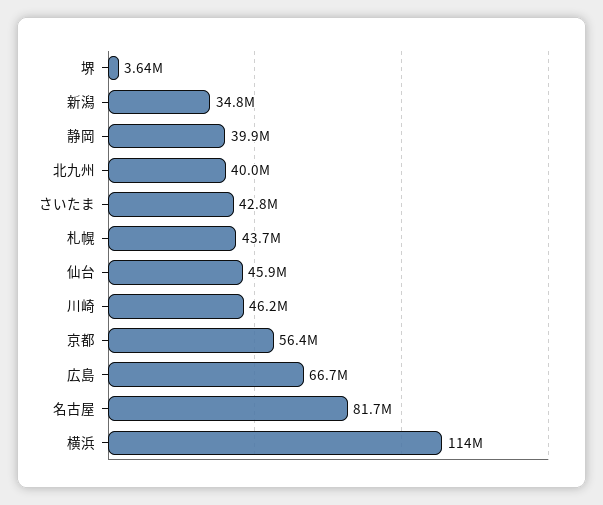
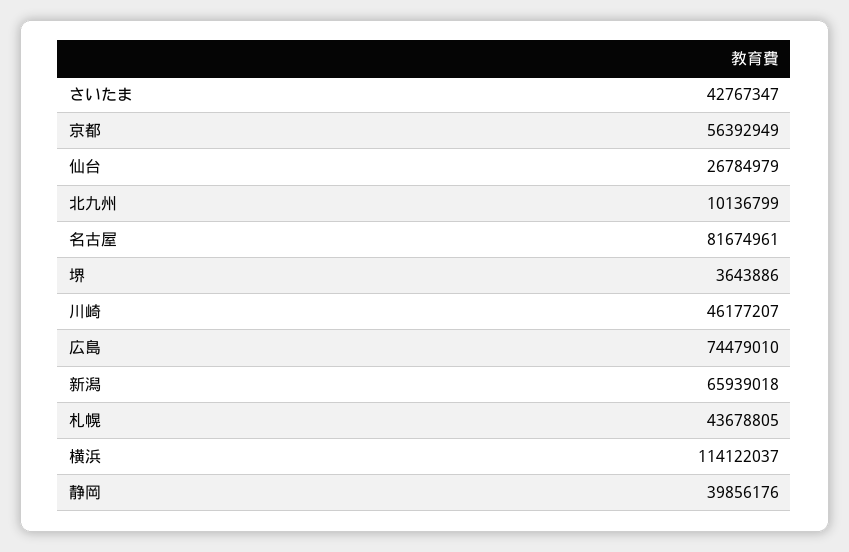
  {
    "堺": 3643886,
-   "新潟": 34800000,
+   "新潟": 65939018,
    "静岡": 39856176,
-   "北九州": 40000000,
+   "北九州": 10136799,
    "さいたま": 42767347,
    "札幌": 43678805,
-   "仙台": 45900000,
+   "仙台": 26784979,
    "川崎": 46177207,
    "京都": 56392949,
-   "広島": 66700000,
+   "広島": 74479010,
    "名古屋": 81674961,
    "横浜": 114122037
  }

